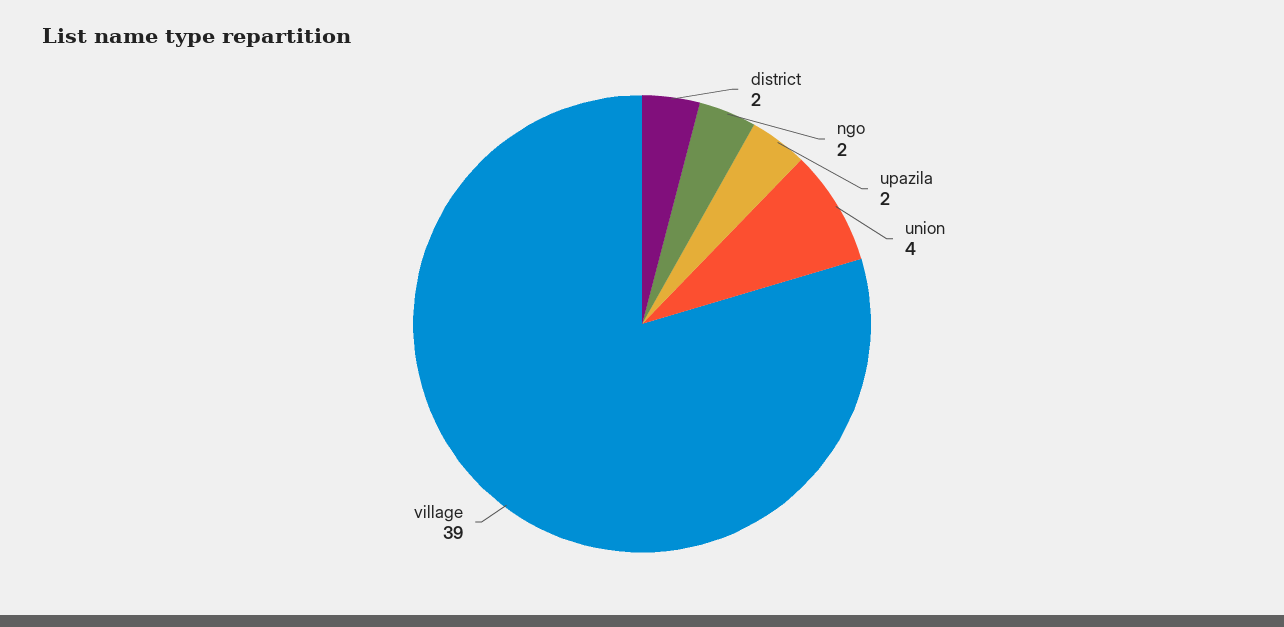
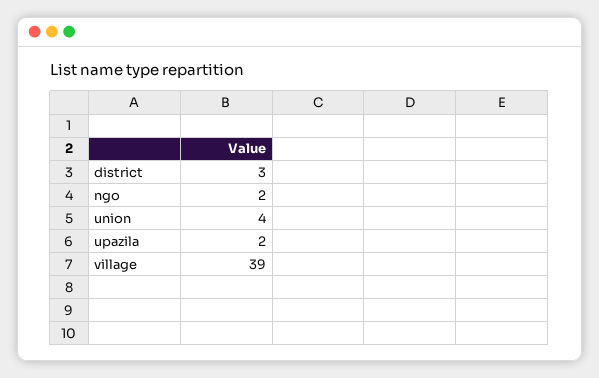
  {
-   "district": 2,
+   "district": 3,
    "ngo": 2,
    "upazila": 2,
    "union": 4,
    "village": 39
  }

